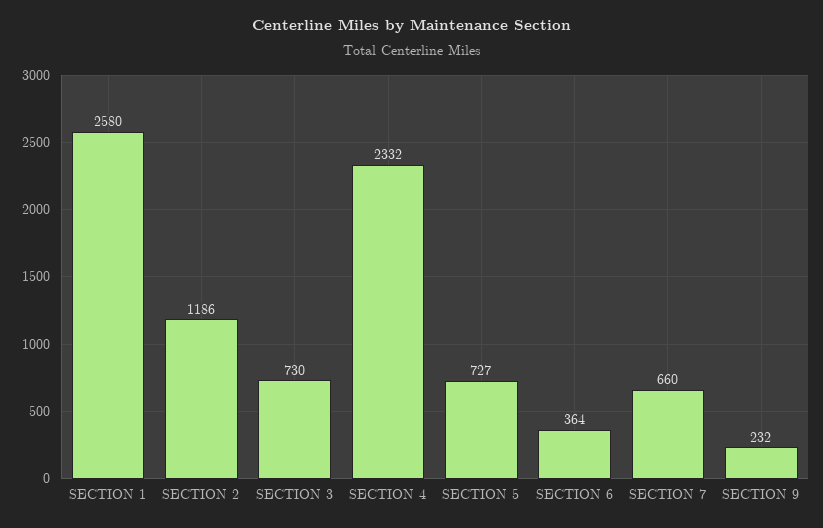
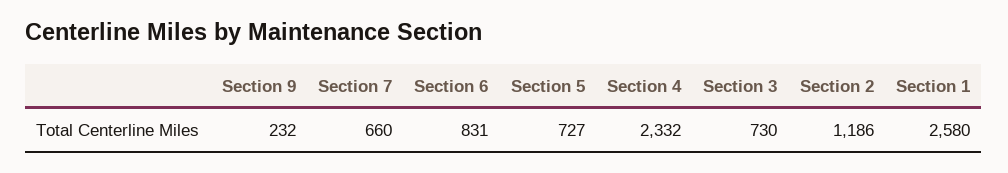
  {
    "SECTION 1": 2580,
    "SECTION 2": 1186,
    "SECTION 3": 730,
    "SECTION 4": 2332,
    "SECTION 5": 727,
-   "SECTION 6": 364,
+   "SECTION 6": 831,
    "SECTION 7": 660,
    "SECTION 9": 232
  }

